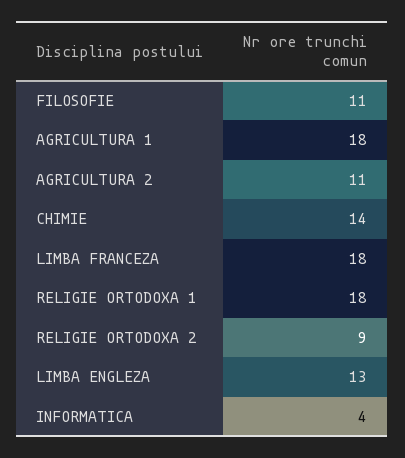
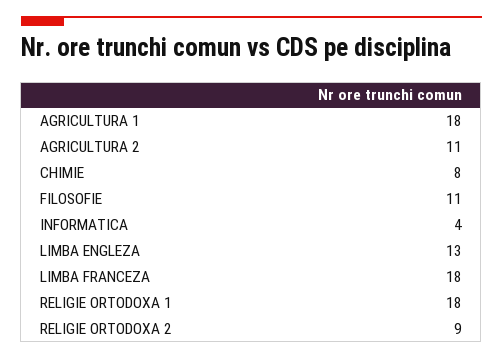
  {
    "FILOSOFIE": 11,
    "AGRICULTURA 1": 18,
    "AGRICULTURA 2": 11,
-   "CHIMIE": 14,
+   "CHIMIE": 8,
    "LIMBA FRANCEZA": 18,
    "RELIGIE ORTODOXA 1": 18,
    "RELIGIE ORTODOXA 2": 9,
    "LIMBA ENGLEZA": 13,
    "INFORMATICA": 4
  }

